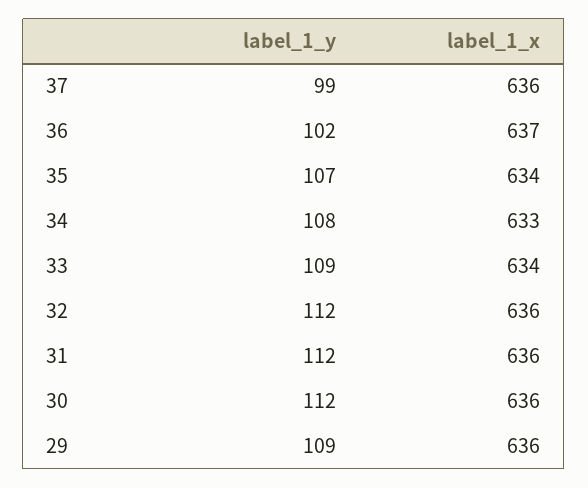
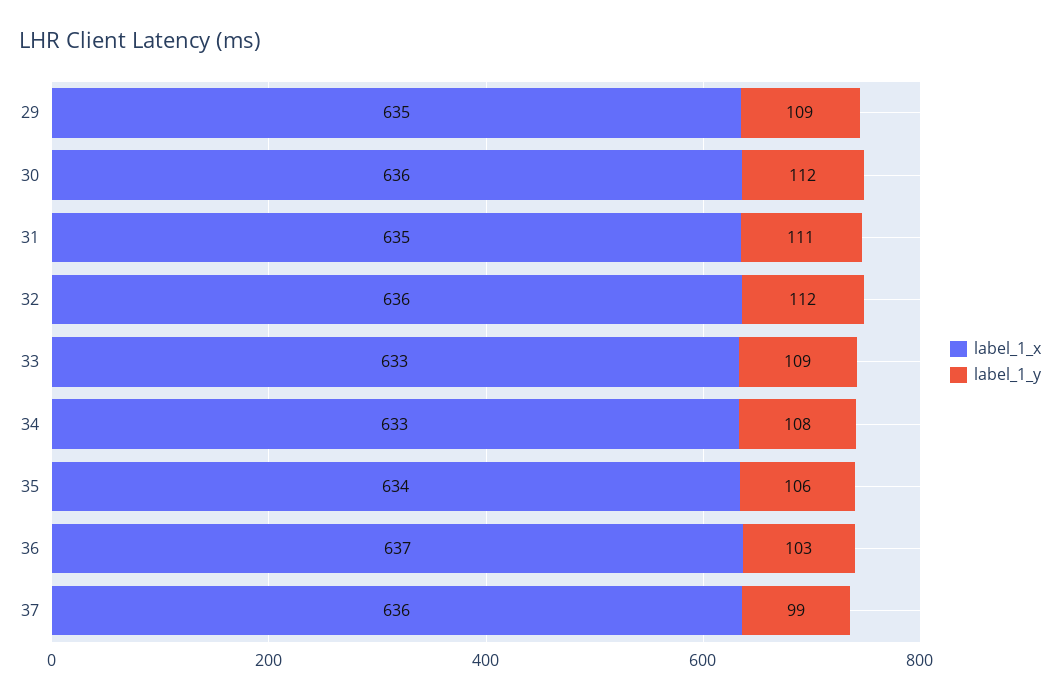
  {
    "label_1_y": {
      "37": 99,
-     "36": 102,
+     "36": 103,
-     "35": 107,
+     "35": 106,
      "34": 108,
      "33": 109,
      "32": 112,
-     "31": 112,
+     "31": 111,
      "30": 112,
      "29": 109
    },
    "label_1_x": {
      "37": 636,
      "36": 637,
      "35": 634,
      "34": 633,
-     "33": 634,
+     "33": 633,
      "32": 636,
-     "31": 636,
+     "31": 635,
      "30": 636,
-     "29": 636
+     "29": 635
    }
  }

